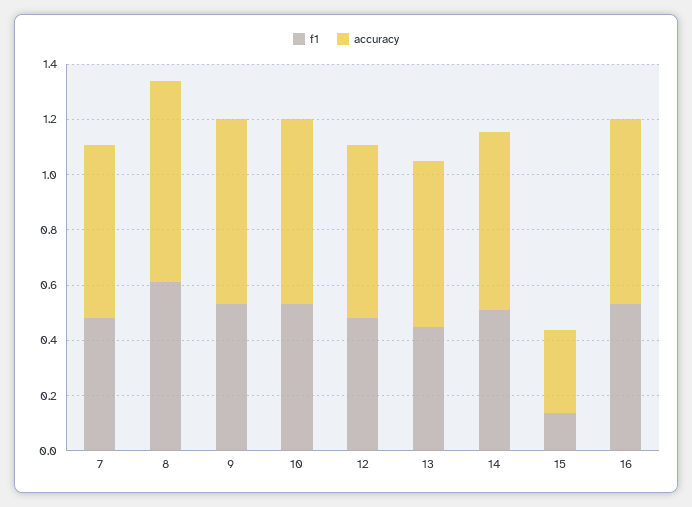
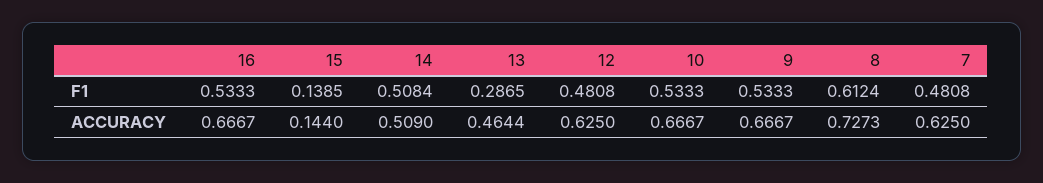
  {
    "f1": {
      "7": 0.4808,
      "8": 0.6124,
      "9": 0.5333,
      "10": 0.5333,
      "12": 0.4808,
-     "13": 0.45,
+     "13": 0.2865,
      "14": 0.5084,
      "15": 0.1385,
      "16": 0.5333
    },
    "accuracy": {
      "7": 0.625,
      "8": 0.7273,
      "9": 0.6667,
      "10": 0.6667,
      "12": 0.625,
-     "13": 0.6,
+     "13": 0.4644,
-     "14": 0.65,
+     "14": 0.509,
-     "15": 0.3,
+     "15": 0.144,
      "16": 0.6667
    }
  }

